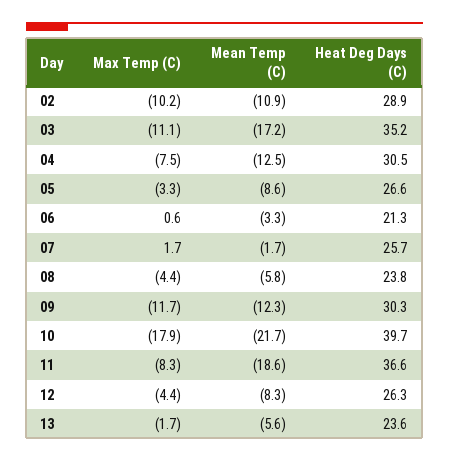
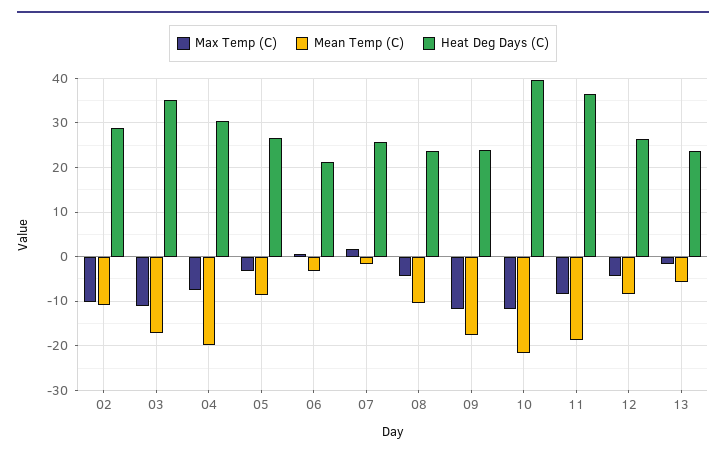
  {
    "Max Temp (C)": {
      "02": -10.2,
      "03": -11.1,
      "04": -7.5,
      "05": -3.3,
      "06": 0.6,
      "07": 1.7,
      "08": -4.4,
      "09": -11.7,
-     "10": -17.9,
+     "10": -12,
      "11": -8.3,
      "12": -4.4,
      "13": -1.7
    },
    "Mean Temp (C)": {
      "02": -10.9,
      "03": -17.2,
-     "04": -12.5,
+     "04": -20,
      "05": -8.6,
      "06": -3.3,
      "07": -1.7,
-     "08": -5.8,
+     "08": -10,
-     "09": -12.3,
+     "09": -18,
      "10": -21.7,
      "11": -18.6,
      "12": -8.3,
      "13": -5.6
    },
    "Heat Deg Days (C)": {
      "02": 28.9,
      "03": 35.2,
      "04": 30.5,
      "05": 26.6,
      "06": 21.3,
      "07": 25.7,
      "08": 23.8,
-     "09": 30.3,
+     "09": 24,
      "10": 39.7,
      "11": 36.6,
      "12": 26.3,
      "13": 23.6
    }
  }

